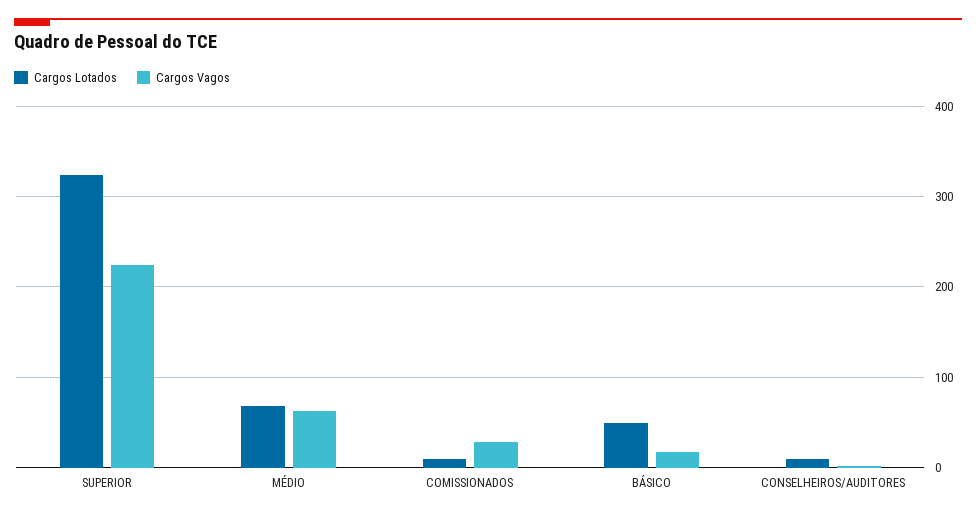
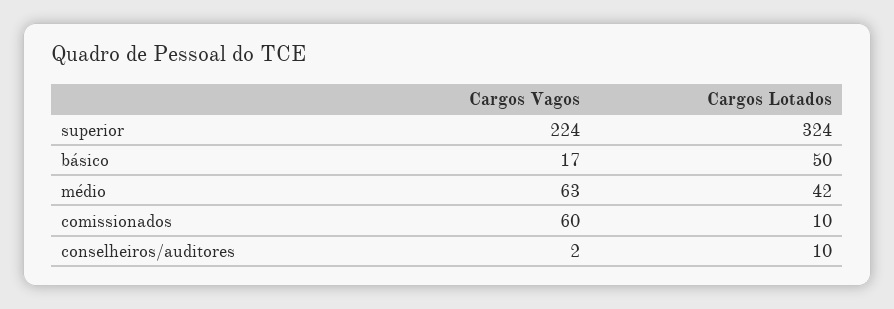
  {
    "Cargos Lotados": {
      "SUPERIOR": 324,
-     "MÉDIO": 70,
+     "MÉDIO": 42,
      "COMISSIONADOS": 10,
      "BÁSICO": 50,
      "CONSELHEIROS/AUDITORES": 10
    },
    "Cargos Vagos": {
      "SUPERIOR": 224,
      "MÉDIO": 63,
-     "COMISSIONADOS": 30,
+     "COMISSIONADOS": 60,
      "BÁSICO": 17,
      "CONSELHEIROS/AUDITORES": 2
    }
  }

